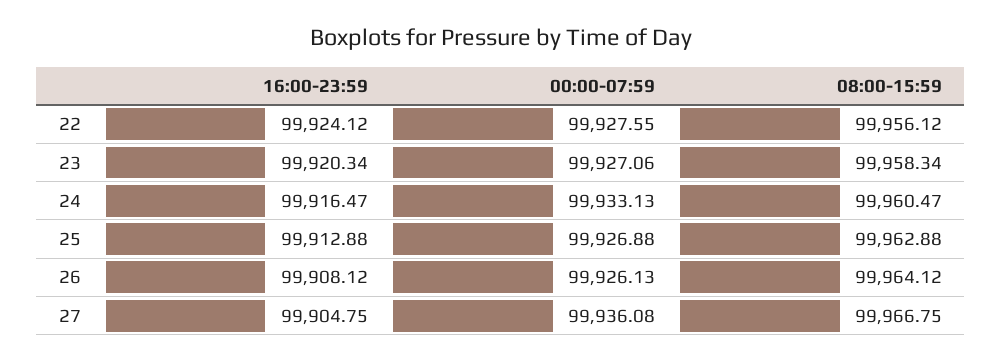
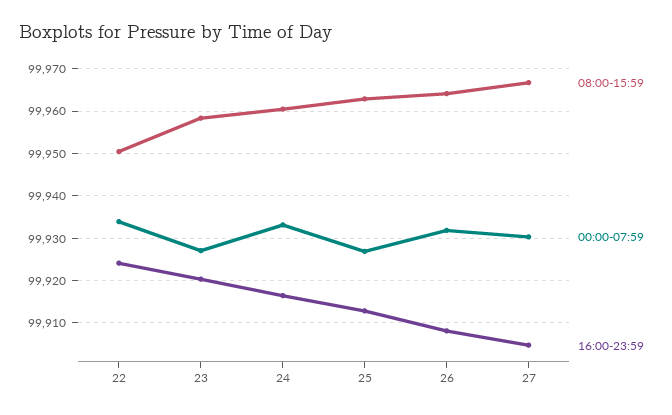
  {
    "16:00-23:59": {
      "22": 99924.12,
      "23": 99920.34,
      "24": 99916.47,
      "25": 99912.88,
      "26": 99908.12,
      "27": 99904.75
    },
    "00:00-07:59": {
-     "22": 99927.55,
+     "22": 99934,
      "23": 99927.06,
      "24": 99933.13,
      "25": 99926.88,
-     "26": 99926.13,
+     "26": 99932,
-     "27": 99936.08
+     "27": 99930
    },
    "08:00-15:59": {
-     "22": 99956.12,
+     "22": 99950,
      "23": 99958.34,
      "24": 99960.47,
      "25": 99962.88,
      "26": 99964.12,
      "27": 99966.75
    }
  }

